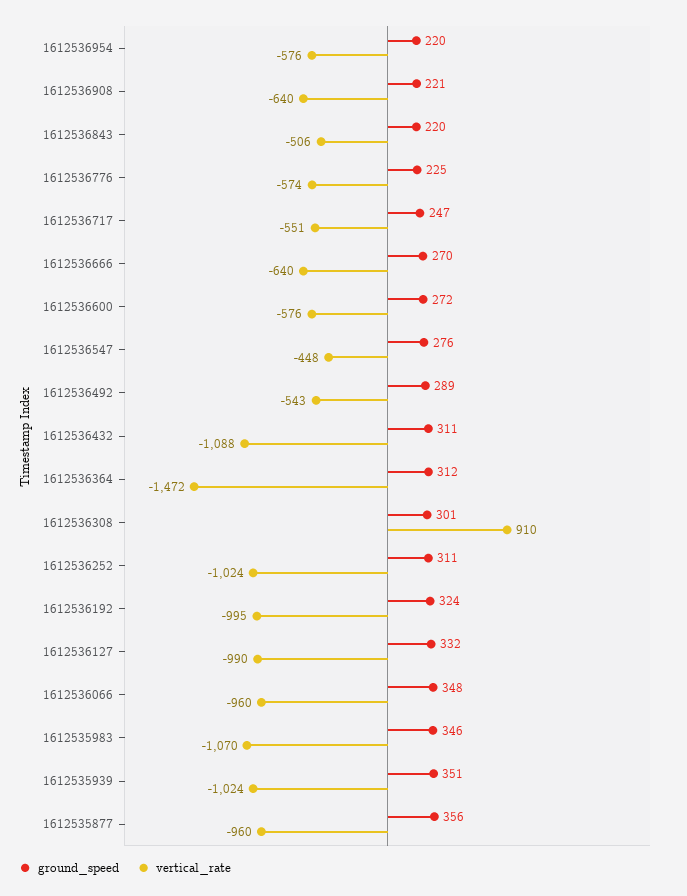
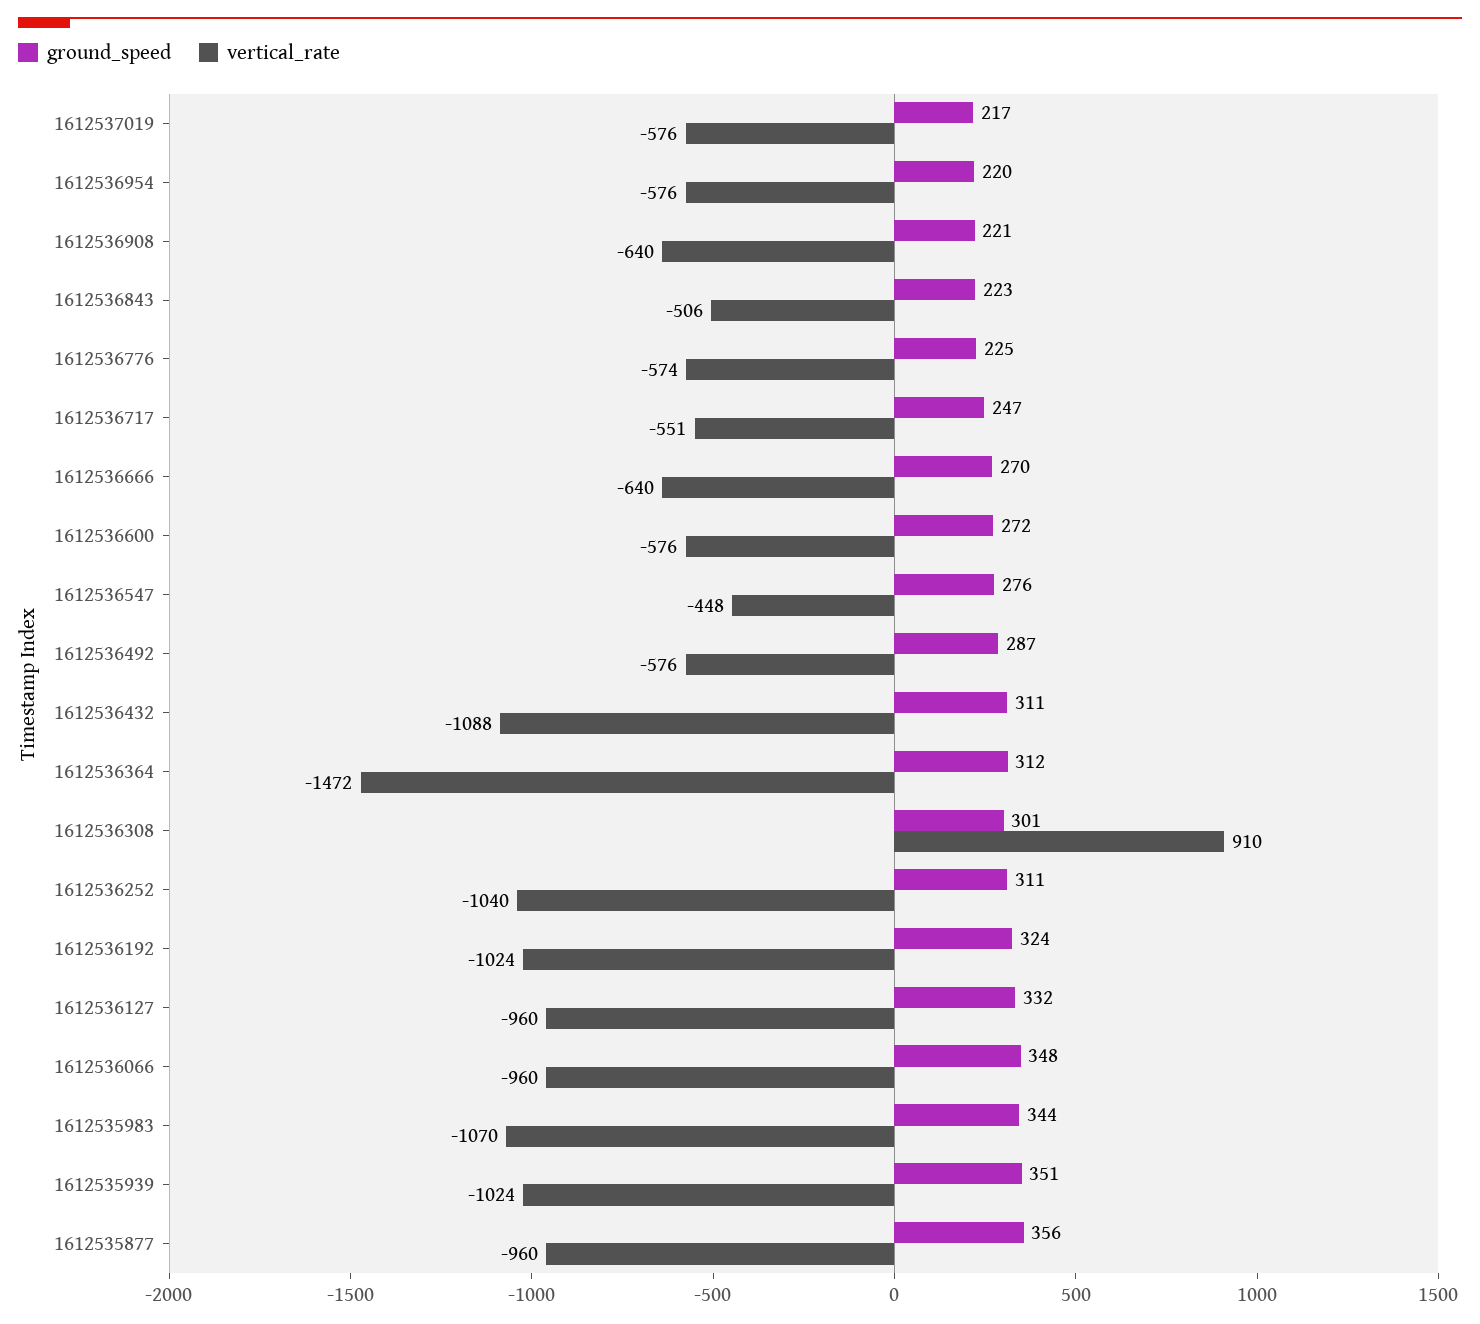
  {
    "ground_speed": {
      "1612536954": 220,
      "1612536908": 221,
-     "1612536843": 220,
+     "1612536843": 223,
      "1612536776": 225,
      "1612536717": 247,
      "1612536666": 270,
      "1612536600": 272,
      "1612536547": 276,
-     "1612536492": 289,
+     "1612536492": 287,
      "1612536432": 311,
      "1612536364": 312,
      "1612536308": 301,
      "1612536252": 311,
      "1612536192": 324,
      "1612536127": 332,
      "1612536066": 348,
-     "1612535983": 346,
+     "1612535983": 344,
      "1612535939": 351,
-     "1612535877": 356
+     "1612535877": 356,
+     "1612537019": 217
    },
    "vertical_rate": {
      "1612536954": -576,
      "1612536908": -640,
      "1612536843": -506,
      "1612536776": -574,
      "1612536717": -551,
      "1612536666": -640,
      "1612536600": -576,
      "1612536547": -448,
-     "1612536492": -543,
+     "1612536492": -576,
      "1612536432": -1088,
      "1612536364": -1472,
      "1612536308": 910,
-     "1612536252": -1024,
+     "1612536252": -1040,
-     "1612536192": -995,
+     "1612536192": -1024,
-     "1612536127": -990,
+     "1612536127": -960,
      "1612536066": -960,
      "1612535983": -1070,
      "1612535939": -1024,
-     "1612535877": -960
+     "1612535877": -960,
+     "1612537019": -576
    }
  }

